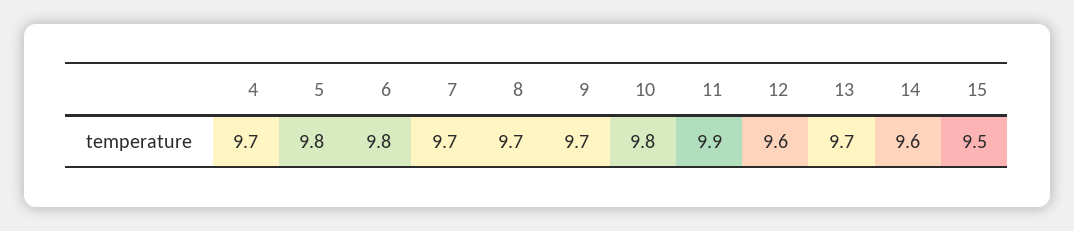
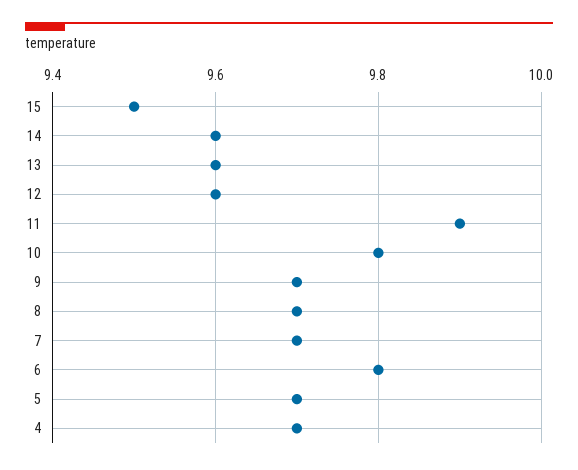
  {
    "4": 9.7,
-   "5": 9.8,
+   "5": 9.7,
    "6": 9.8,
    "7": 9.7,
    "8": 9.7,
    "9": 9.7,
    "10": 9.8,
    "11": 9.9,
    "12": 9.6,
-   "13": 9.7,
+   "13": 9.6,
    "14": 9.6,
    "15": 9.5
  }

